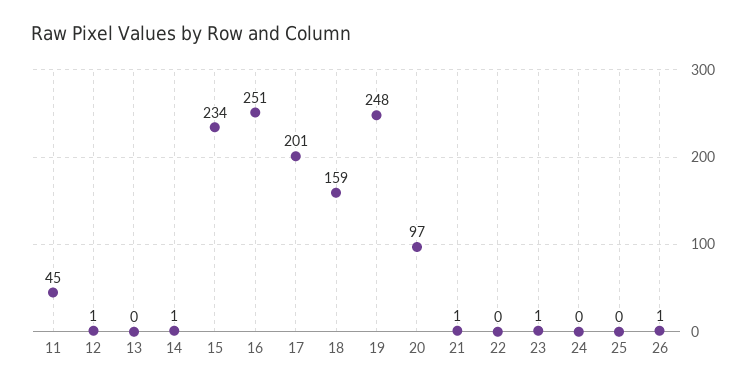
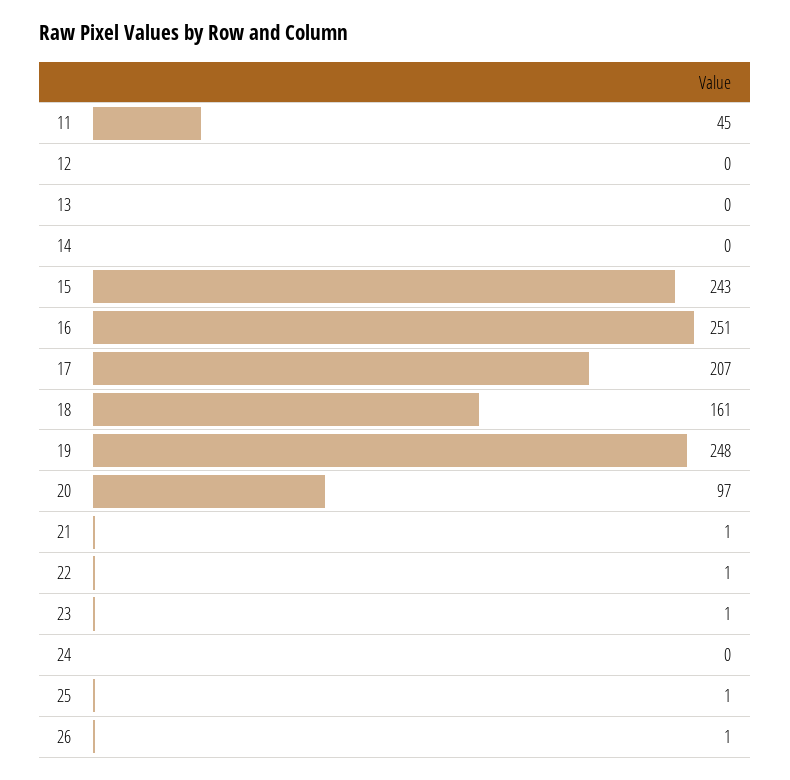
  {
    "11": 45,
-   "12": 1,
+   "12": 0,
    "13": 0,
-   "14": 1,
+   "14": 0,
-   "15": 234,
+   "15": 243,
    "16": 251,
-   "17": 201,
+   "17": 207,
-   "18": 159,
+   "18": 161,
    "19": 248,
    "20": 97,
    "21": 1,
-   "22": 0,
+   "22": 1,
    "23": 1,
    "24": 0,
-   "25": 0,
+   "25": 1,
    "26": 1
  }

